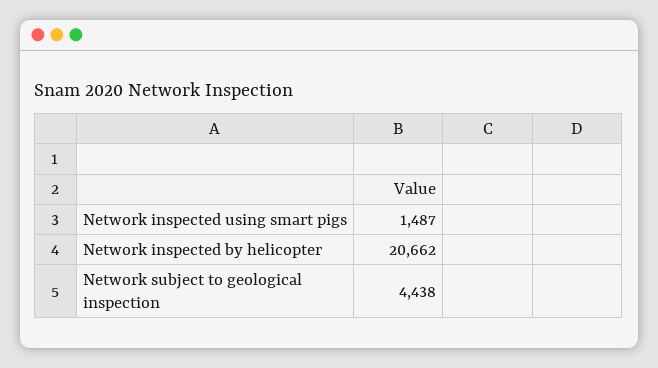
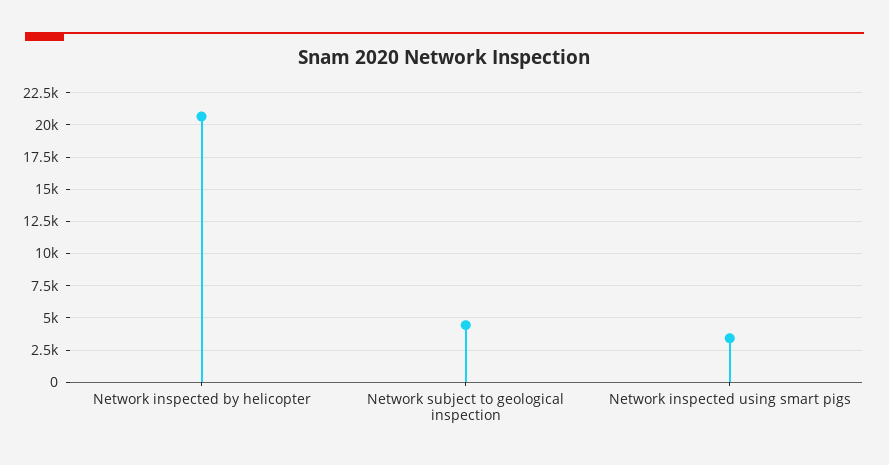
  {
-   "Network inspected using smart pigs": 1487,
+   "Network inspected using smart pigs": 3500,
    "Network inspected by helicopter": 20662,
    "Network subject to geological inspection": 4438
  }

